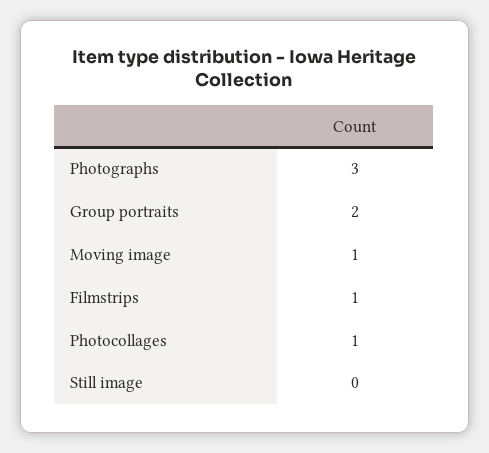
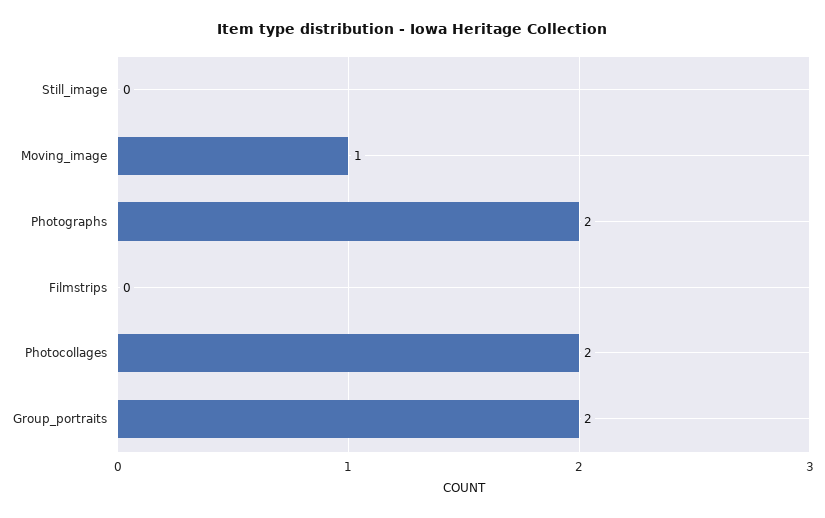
  {
-   "Photographs": 3,
+   "Photographs": 2,
    "Group portraits": 2,
    "Moving image": 1,
-   "Filmstrips": 1,
+   "Filmstrips": 0,
-   "Photocollages": 1,
+   "Photocollages": 2,
    "Still image": 0
  }

